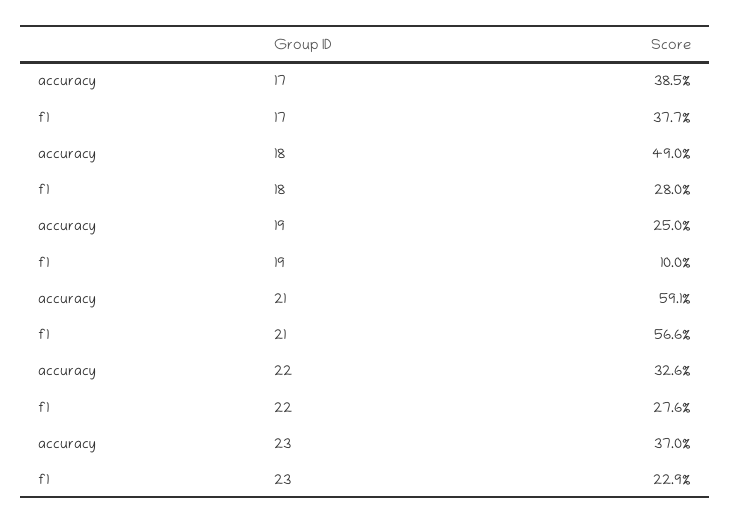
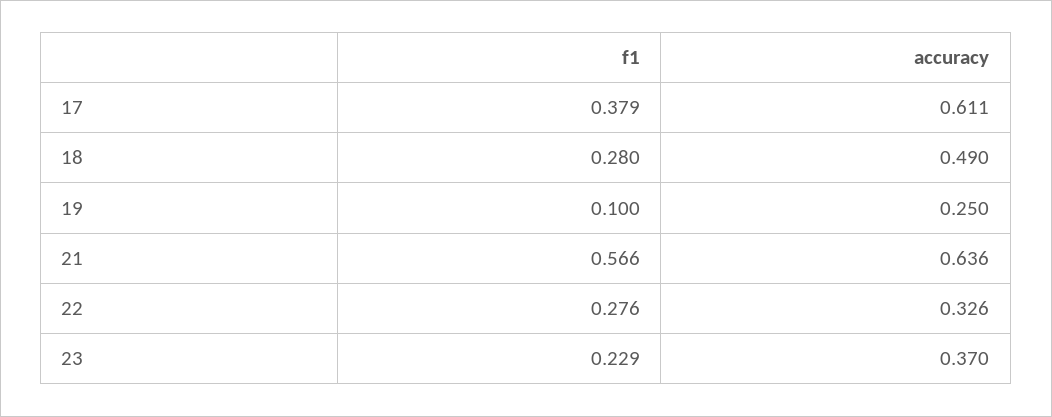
  {
    "accuracy": {
-     "17": 0.385,
+     "17": 0.611,
      "18": 0.49,
      "19": 0.25,
-     "21": 0.591,
+     "21": 0.636,
      "22": 0.326,
      "23": 0.37
    },
    "f1": {
-     "17": 0.377,
+     "17": 0.379,
      "18": 0.28,
      "19": 0.1,
      "21": 0.566,
      "22": 0.276,
      "23": 0.229
    }
  }

